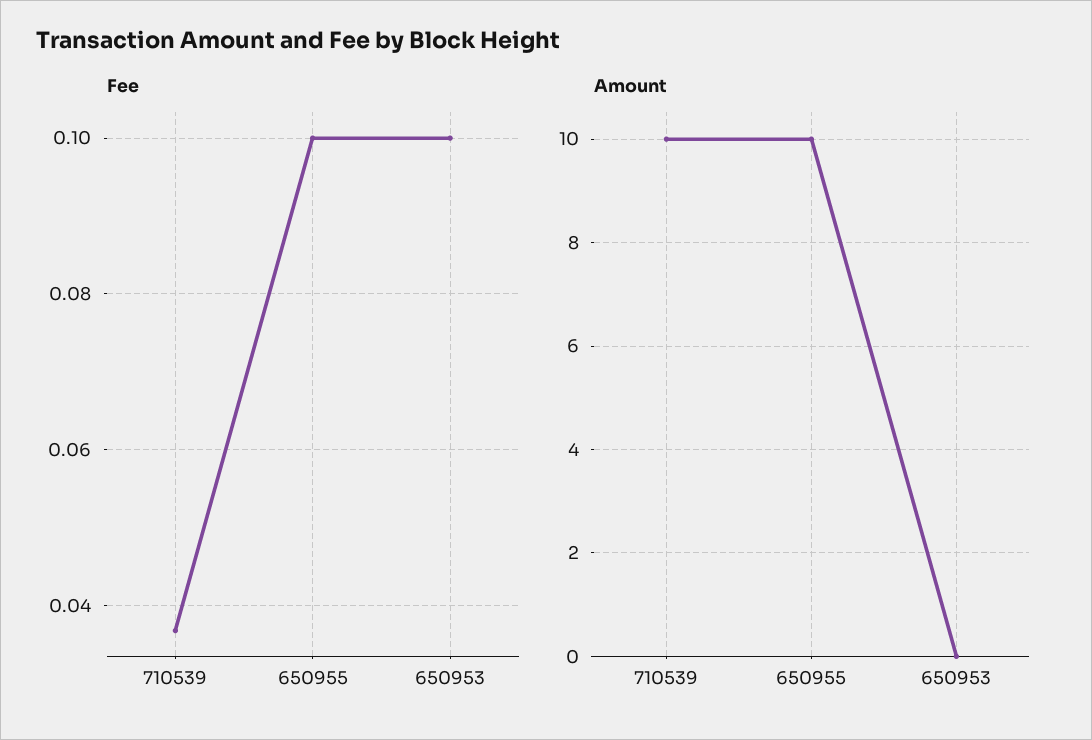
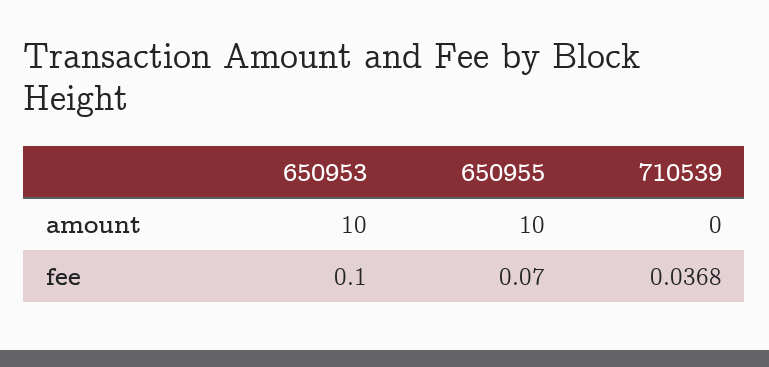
  {
    "Fee": {
      "710539": 0.0368,
-     "650955": 0.1,
+     "650955": 0.07,
      "650953": 0.1
    },
    "Amount": {
-     "710539": 10,
+     "710539": 0,
      "650955": 10,
-     "650953": 0
+     "650953": 10
    }
  }

